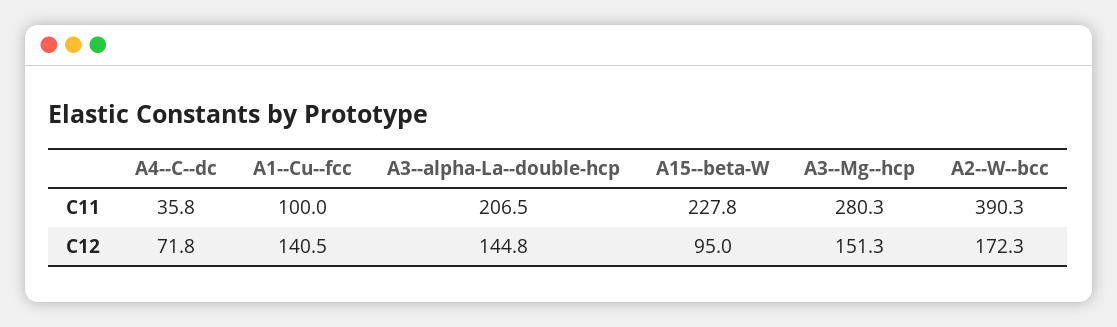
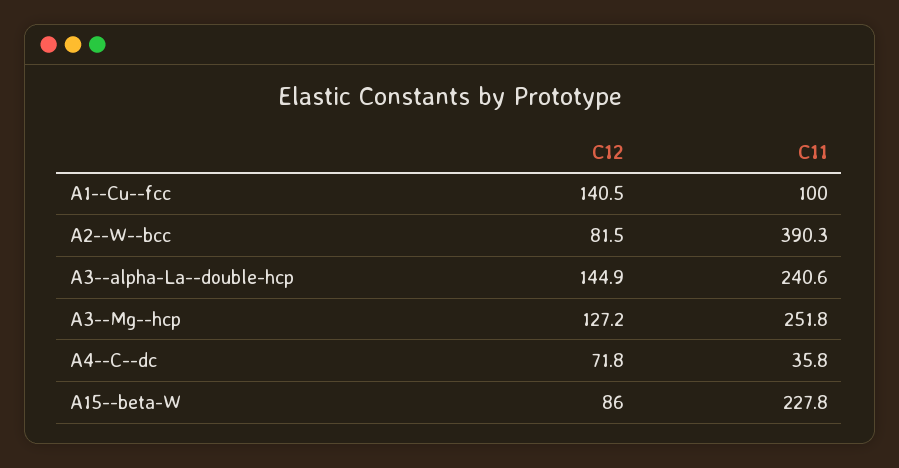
  {
    "A4--C--dc": {
      "C11": 35.8,
      "C12": 71.8
    },
    "A1--Cu--fcc": {
      "C11": 100,
      "C12": 140.5
    },
    "A3--alpha-La--double-hcp": {
-     "C11": 206.5,
+     "C11": 240.6,
-     "C12": 144.8
+     "C12": 144.9
    },
    "A15--beta-W": {
      "C11": 227.8,
-     "C12": 95
+     "C12": 86
    },
    "A3--Mg--hcp": {
-     "C11": 280.3,
+     "C11": 251.8,
-     "C12": 151.3
+     "C12": 127.2
    },
    "A2--W--bcc": {
      "C11": 390.3,
-     "C12": 172.3
+     "C12": 81.5
    }
  }

